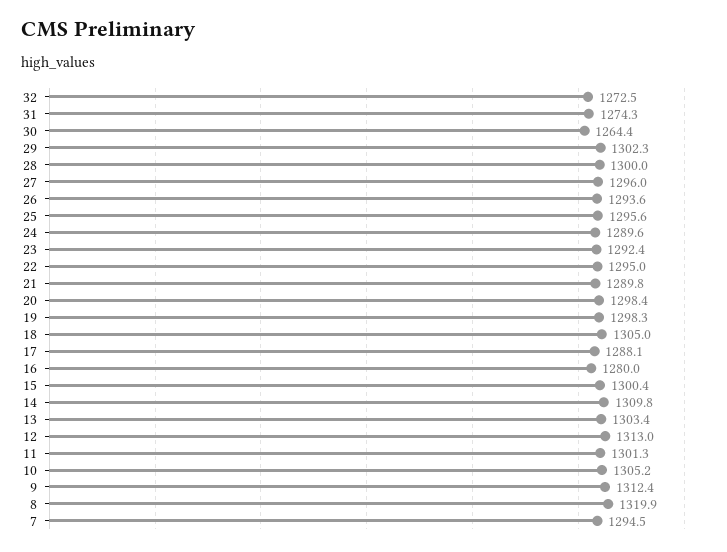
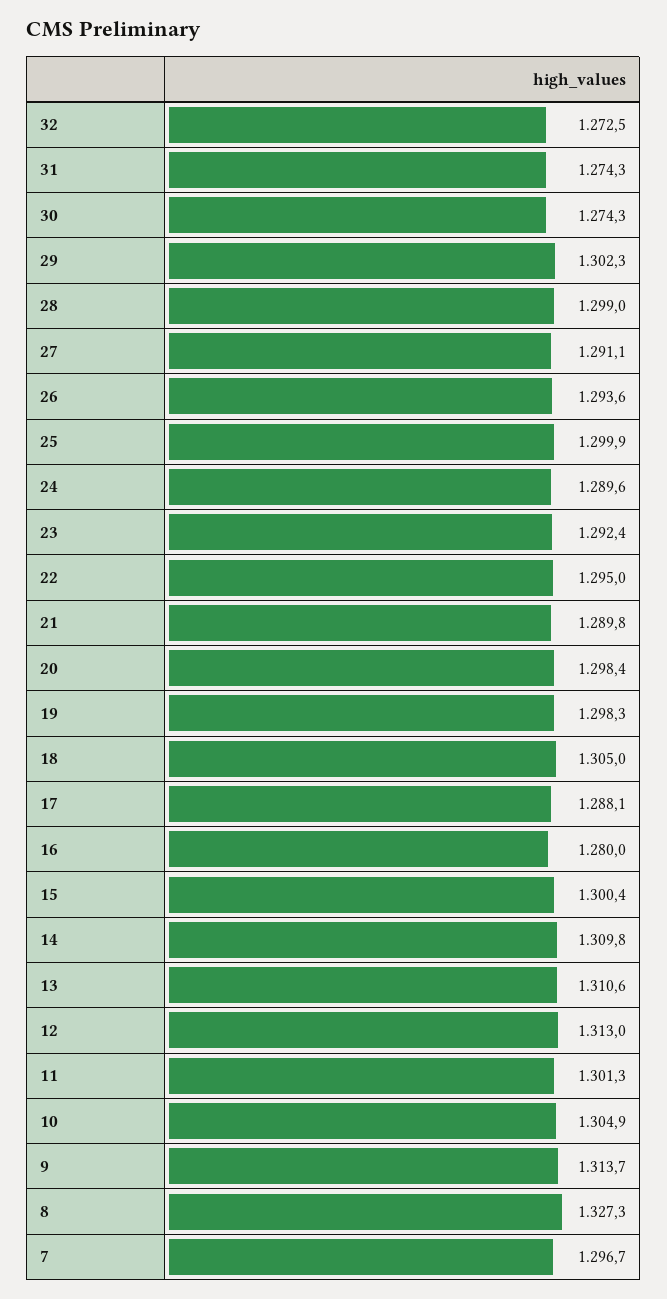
  {
    "32": 1272.5,
    "31": 1274.3,
-   "30": 1264.4,
+   "30": 1274.3,
    "29": 1302.3,
-   "28": 1300,
+   "28": 1299,
-   "27": 1296,
+   "27": 1291.1,
    "26": 1293.6,
-   "25": 1295.6,
+   "25": 1299.9,
    "24": 1289.6,
    "23": 1292.4,
    "22": 1295,
    "21": 1289.8,
    "20": 1298.4,
    "19": 1298.3,
    "18": 1305,
    "17": 1288.1,
    "16": 1280,
    "15": 1300.4,
    "14": 1309.8,
-   "13": 1303.4,
+   "13": 1310.6,
    "12": 1313,
    "11": 1301.3,
-   "10": 1305.2,
+   "10": 1304.9,
-   "9": 1312.4,
+   "9": 1313.7,
-   "8": 1319.9,
+   "8": 1327.3,
-   "7": 1294.5
+   "7": 1296.7
  }

